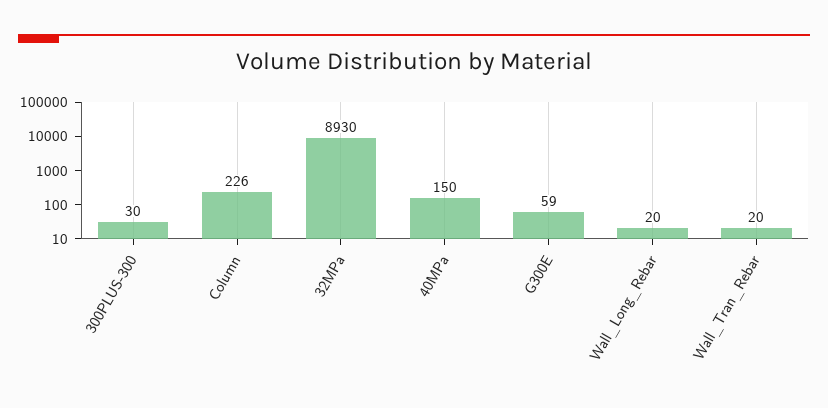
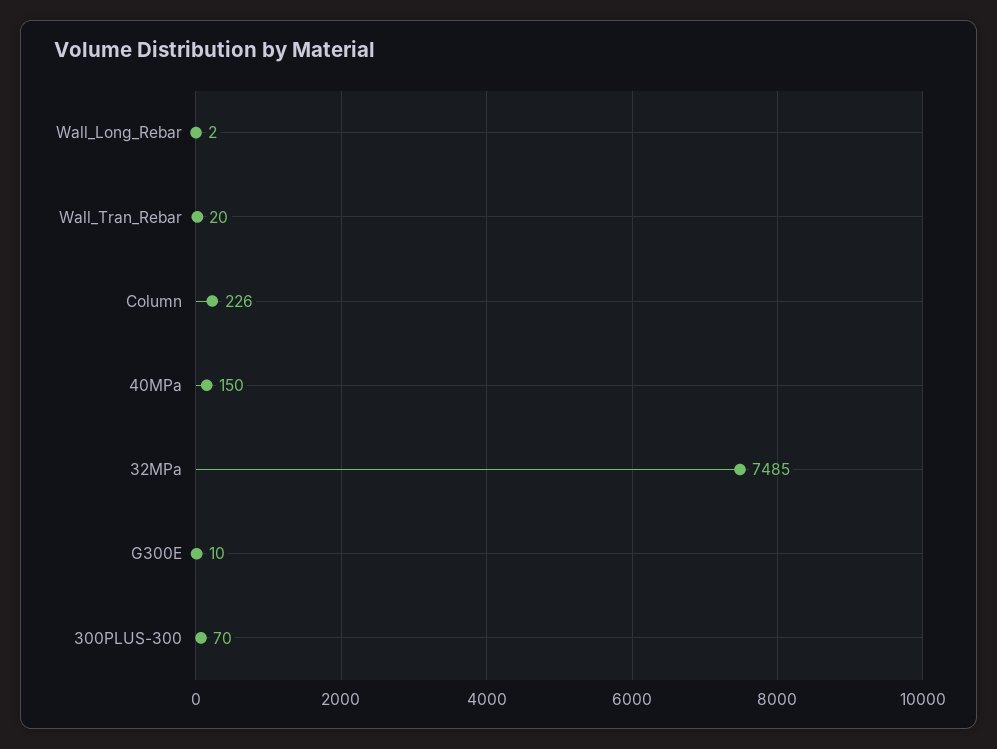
  {
-   "300PLUS-300": 30,
+   "300PLUS-300": 70,
    "Column": 226,
-   "32MPa": 8930,
+   "32MPa": 7485,
    "40MPa": 150,
-   "G300E": 59,
+   "G300E": 10,
-   "Wall_Long_Rebar": 20,
+   "Wall_Long_Rebar": 2,
    "Wall_Tran_Rebar": 20
  }

